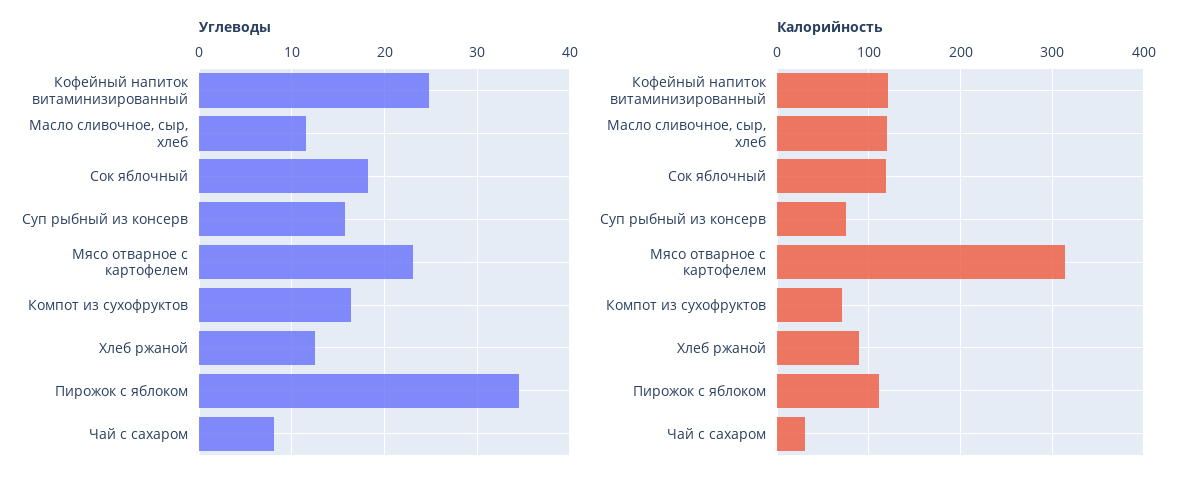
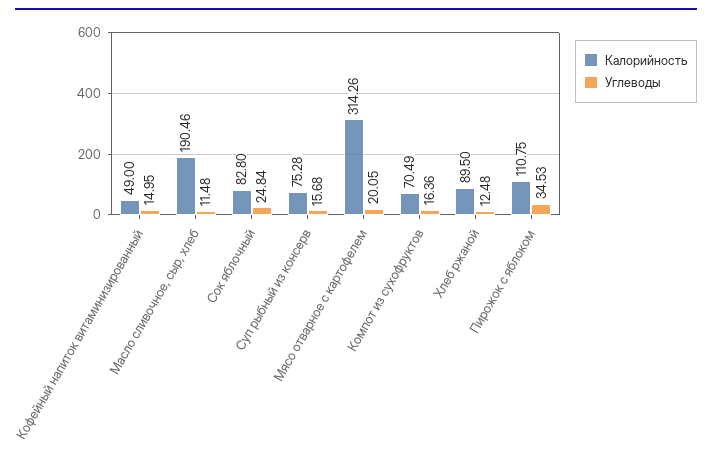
  {
    "Углеводы": {
-     "Кофейный напиток витаминизированный": 25,
+     "Кофейный напиток витаминизированный": 14.95,
      "Масло сливочное, сыр, хлеб": 11.48,
-     "Сок яблочный": 18,
+     "Сок яблочный": 24.84,
      "Суп рыбный из консерв": 15.68,
-     "Мясо отварное с картофелем": 23,
+     "Мясо отварное с картофелем": 20.05,
      "Компот из сухофруктов": 16.36,
      "Хлеб ржаной": 12.48,
-     "Пирожок с яблоком": 34.53,
+     "Пирожок с яблоком": 34.53
-     "Чай с сахаром": 8
    },
    "Калорийность": {
-     "Кофейный напиток витаминизированный": 120,
+     "Кофейный напиток витаминизированный": 49,
-     "Масло сливочное, сыр, хлеб": 120,
+     "Масло сливочное, сыр, хлеб": 190.46,
-     "Сок яблочный": 120,
+     "Сок яблочный": 82.8,
      "Суп рыбный из консерв": 75.28,
      "Мясо отварное с картофелем": 314.26,
      "Компот из сухофруктов": 70.49,
      "Хлеб ржаной": 89.5,
-     "Пирожок с яблоком": 110.75,
+     "Пирожок с яблоком": 110.75
-     "Чай с сахаром": 30
    }
  }

